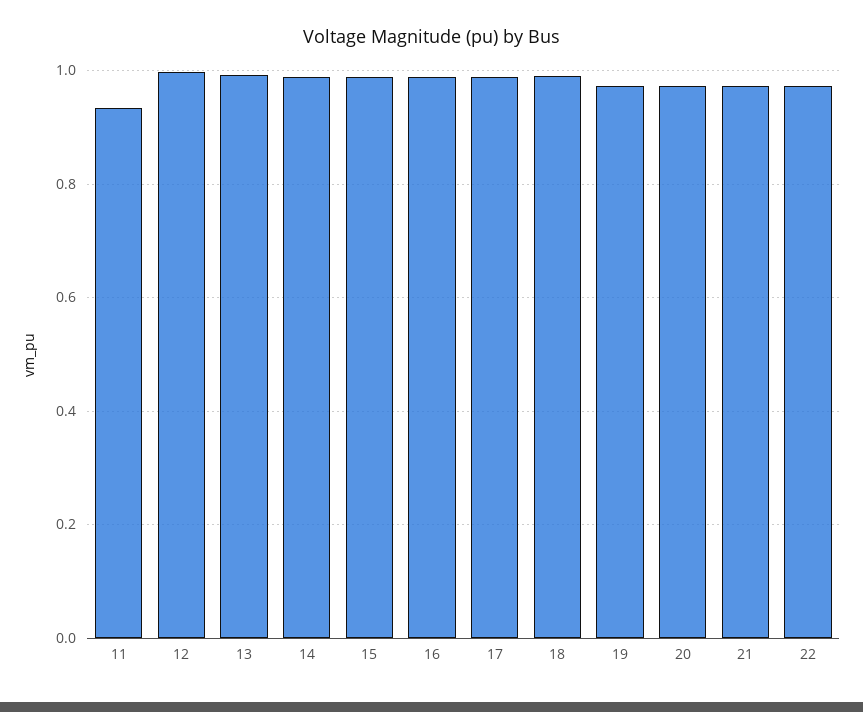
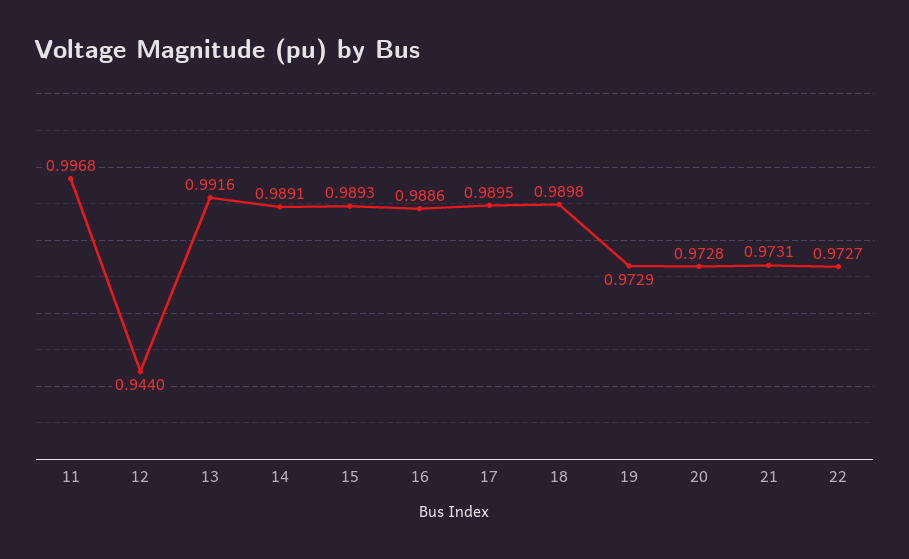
  {
-   "11": 0.94,
+   "11": 0.9968,
-   "12": 1,
+   "12": 0.944,
    "13": 0.9916,
    "14": 0.9891,
    "15": 0.9893,
    "16": 0.9886,
    "17": 0.9895,
    "18": 0.9898,
    "19": 0.9729,
    "20": 0.9728,
    "21": 0.9731,
    "22": 0.9727
  }

